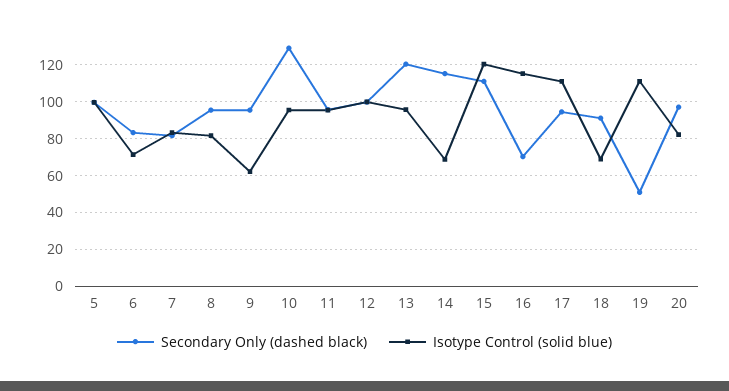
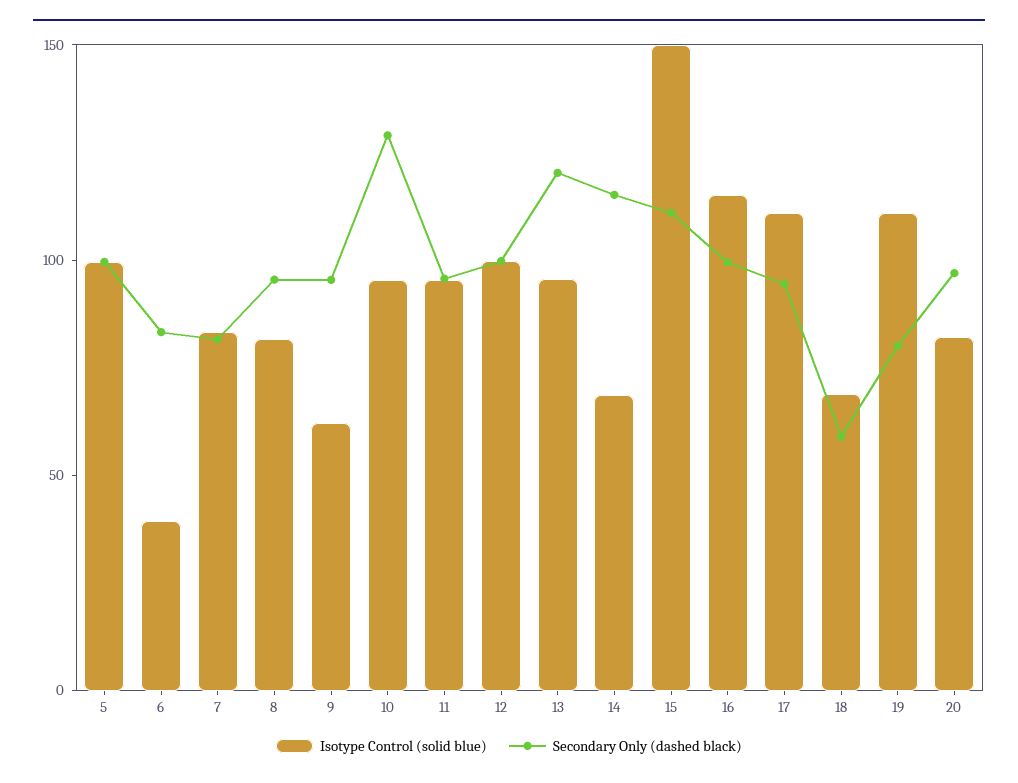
  {
    "Secondary Only (dashed black)": {
      "5": 100,
      "6": 85,
      "7": 80,
      "8": 95,
      "9": 95,
      "10": 130,
      "11": 95,
      "12": 100,
      "13": 120,
      "14": 115,
      "15": 110,
-     "16": 70,
+     "16": 100,
      "17": 95,
-     "18": 90,
+     "18": 60,
-     "19": 50,
+     "19": 80,
      "20": 95
    },
    "Isotype Control (solid blue)": {
      "5": 100,
-     "6": 70,
+     "6": 40,
      "7": 85,
      "8": 80,
      "9": 60,
      "10": 95,
      "11": 95,
      "12": 100,
      "13": 95,
      "14": 70,
-     "15": 120,
+     "15": 150,
      "16": 115,
      "17": 110,
      "18": 70,
      "19": 110,
      "20": 80
    }
  }

